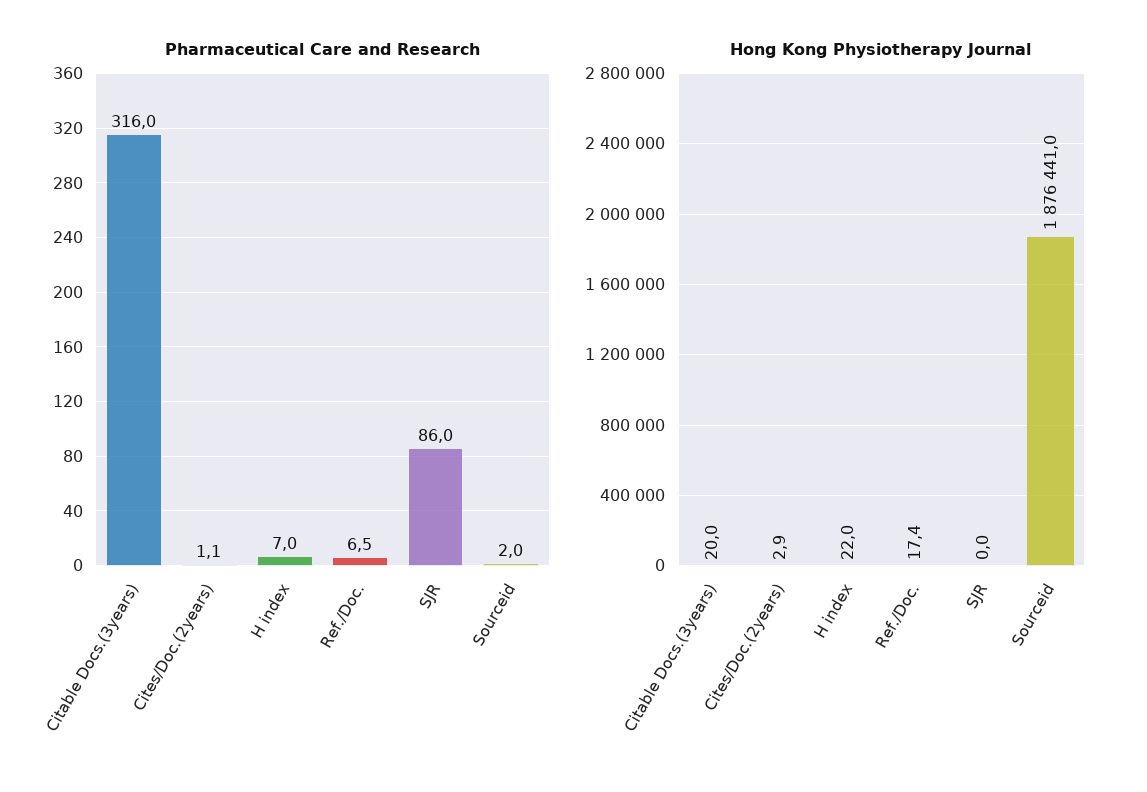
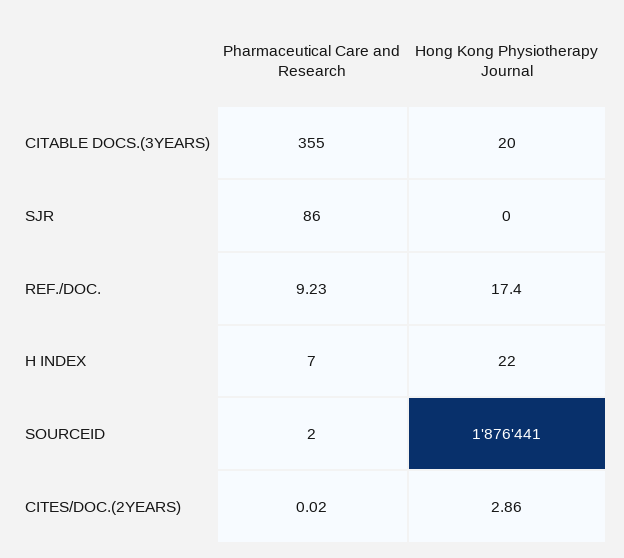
  {
    "Pharmaceutical Care and Research": {
-     "Citable Docs.(3years)": 316,
+     "Citable Docs.(3years)": 355,
-     "Cites/Doc.(2years)": 1.1,
+     "Cites/Doc.(2years)": 0.02,
      "H index": 7,
-     "Ref./Doc.": 6.5,
+     "Ref./Doc.": 9.23,
      "SJR": 86,
      "Sourceid": 2
    },
    "Hong Kong Physiotherapy Journal": {
      "Citable Docs.(3years)": 20,
      "Cites/Doc.(2years)": 2.86,
      "H index": 22,
      "Ref./Doc.": 17.4,
      "SJR": 0,
      "Sourceid": 1876441
    }
  }

